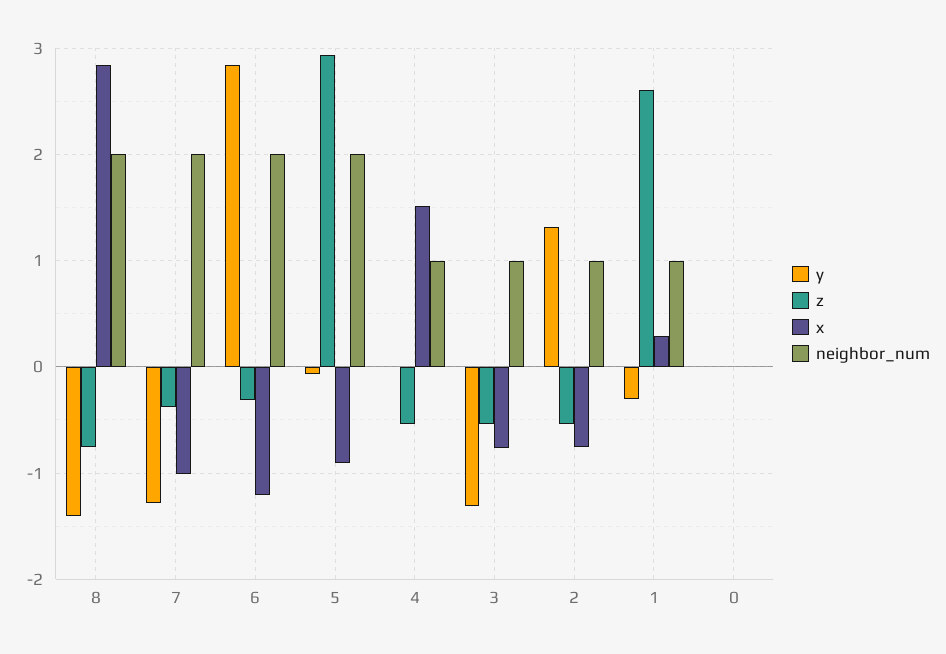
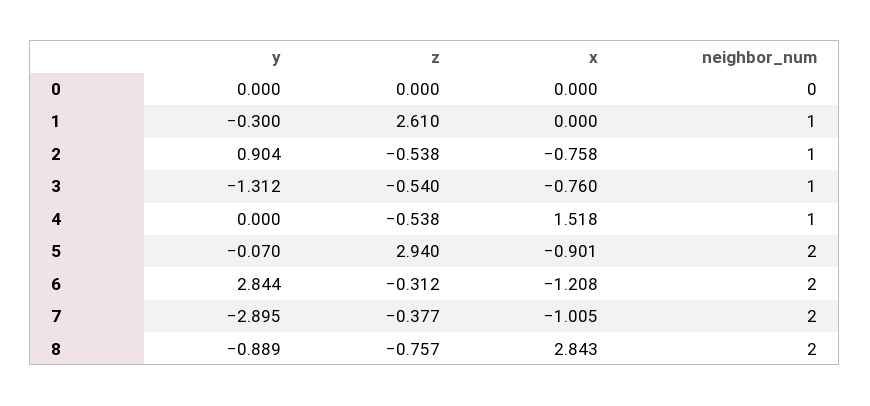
  {
    "y": {
-     "8": -1.4,
+     "8": -0.889,
-     "7": -1.3,
+     "7": -2.895,
      "6": 2.844,
      "5": -0.07,
      "4": 0,
      "3": -1.312,
-     "2": 1.3,
+     "2": 0.904,
      "1": -0.3,
      "0": 0
    },
    "z": {
      "8": -0.757,
      "7": -0.377,
      "6": -0.312,
      "5": 2.94,
      "4": -0.538,
      "3": -0.54,
      "2": -0.538,
      "1": 2.61,
      "0": 0
    },
    "x": {
      "8": 2.843,
      "7": -1.005,
      "6": -1.208,
      "5": -0.901,
      "4": 1.518,
      "3": -0.76,
      "2": -0.758,
-     "1": 0.3,
+     "1": 0,
      "0": 0
    },
    "neighbor_num": {
      "8": 2,
      "7": 2,
      "6": 2,
      "5": 2,
      "4": 1,
      "3": 1,
      "2": 1,
      "1": 1,
      "0": 0
    }
  }

